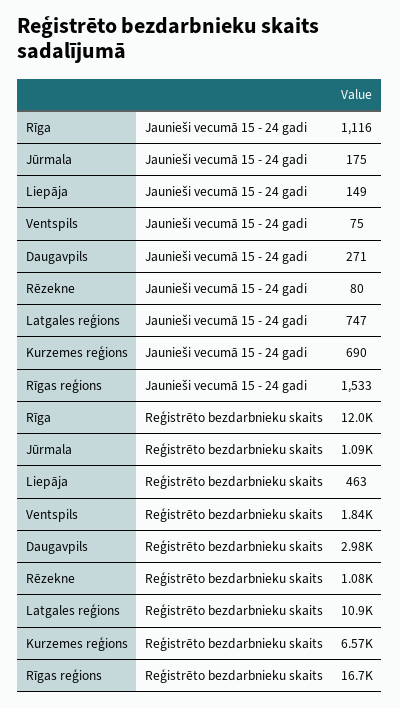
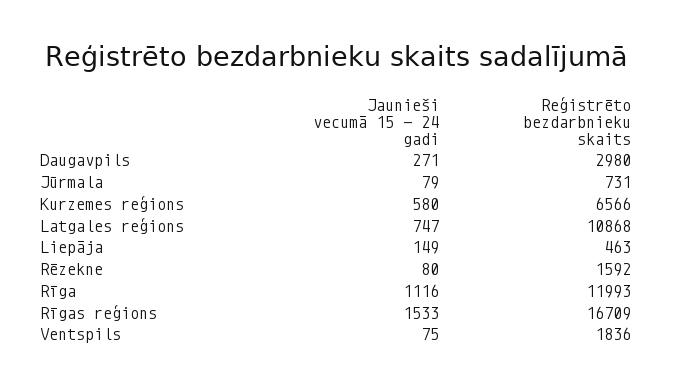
  {
    "Rīga": {
      "Jaunieši vecumā 15 - 24 gadi": 1116,
      "Reģistrēto bezdarbnieku skaits": 11993
    },
    "Jūrmala": {
-     "Jaunieši vecumā 15 - 24 gadi": 175,
+     "Jaunieši vecumā 15 - 24 gadi": 79,
-     "Reģistrēto bezdarbnieku skaits": 1090
+     "Reģistrēto bezdarbnieku skaits": 731
    },
    "Liepāja": {
      "Jaunieši vecumā 15 - 24 gadi": 149,
      "Reģistrēto bezdarbnieku skaits": 463
    },
    "Ventspils": {
      "Jaunieši vecumā 15 - 24 gadi": 75,
      "Reģistrēto bezdarbnieku skaits": 1836
    },
    "Daugavpils": {
      "Jaunieši vecumā 15 - 24 gadi": 271,
      "Reģistrēto bezdarbnieku skaits": 2980
    },
    "Rēzekne": {
      "Jaunieši vecumā 15 - 24 gadi": 80,
-     "Reģistrēto bezdarbnieku skaits": 1080
+     "Reģistrēto bezdarbnieku skaits": 1592
    },
    "Latgales reģions": {
      "Jaunieši vecumā 15 - 24 gadi": 747,
      "Reģistrēto bezdarbnieku skaits": 10868
    },
    "Kurzemes reģions": {
-     "Jaunieši vecumā 15 - 24 gadi": 690,
+     "Jaunieši vecumā 15 - 24 gadi": 580,
      "Reģistrēto bezdarbnieku skaits": 6566
    },
    "Rīgas reģions": {
      "Jaunieši vecumā 15 - 24 gadi": 1533,
      "Reģistrēto bezdarbnieku skaits": 16709
    }
  }

